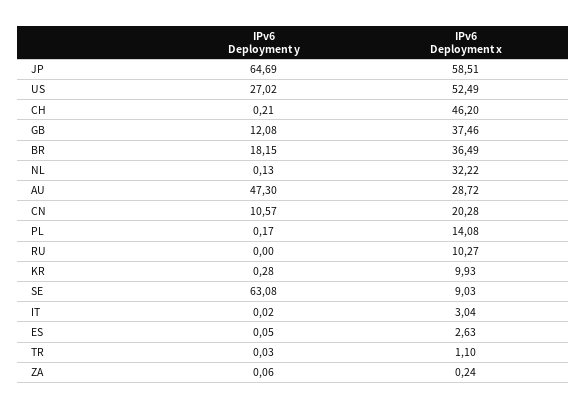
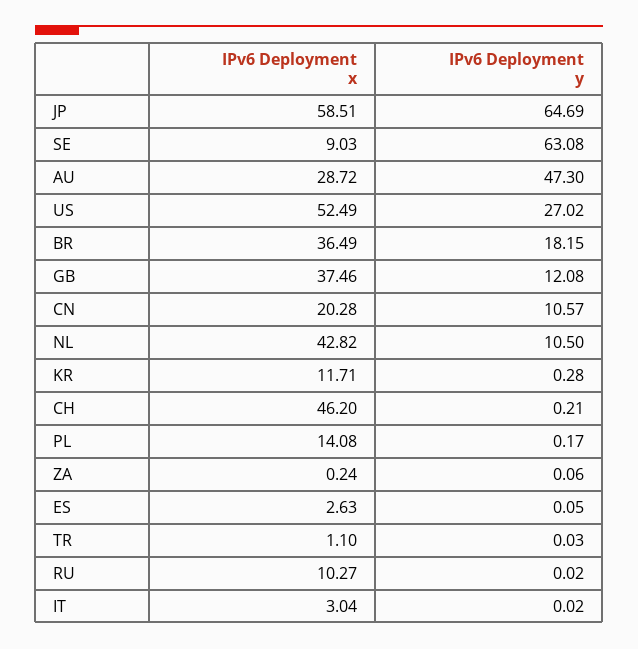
  {
    "IPv6 Deployment y": {
      "JP": 64.69,
      "US": 27.02,
      "CH": 0.21,
      "GB": 12.08,
      "BR": 18.15,
-     "NL": 0.13,
+     "NL": 10.5,
      "AU": 47.3,
      "CN": 10.57,
      "PL": 0.17,
-     "RU": 0,
+     "RU": 0.02,
      "KR": 0.28,
      "SE": 63.08,
      "IT": 0.02,
      "ES": 0.05,
      "TR": 0.03,
      "ZA": 0.06
    },
    "IPv6 Deployment x": {
      "JP": 58.51,
      "US": 52.49,
      "CH": 46.2,
      "GB": 37.46,
      "BR": 36.49,
-     "NL": 32.22,
+     "NL": 42.82,
      "AU": 28.72,
      "CN": 20.28,
      "PL": 14.08,
      "RU": 10.27,
-     "KR": 9.93,
+     "KR": 11.71,
      "SE": 9.03,
      "IT": 3.04,
      "ES": 2.63,
      "TR": 1.1,
      "ZA": 0.24
    }
  }

